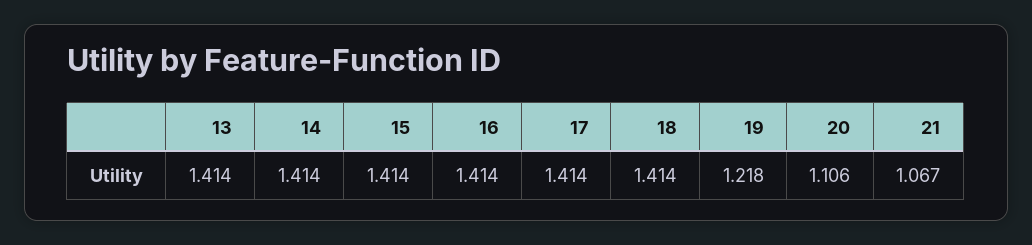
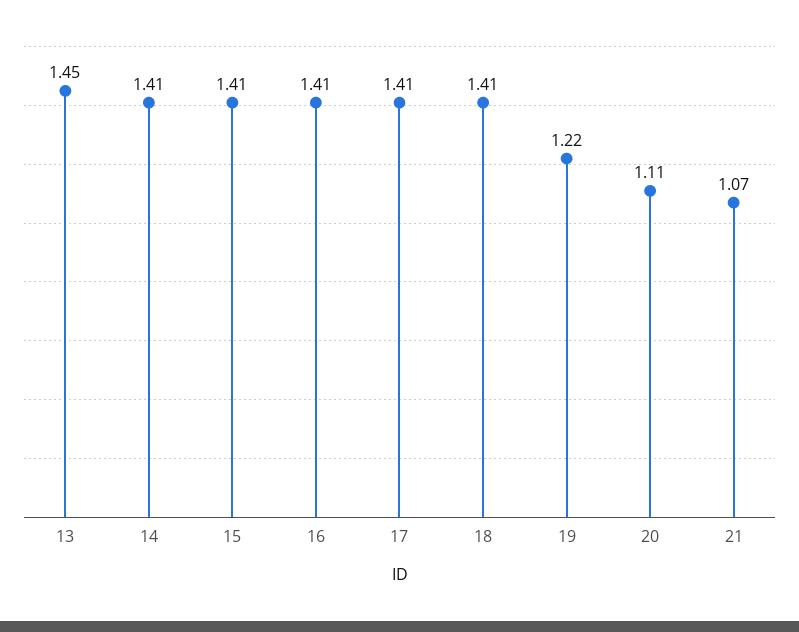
  {
-   "13": 1.414,
+   "13": 1.45,
    "14": 1.414,
    "15": 1.414,
    "16": 1.414,
    "17": 1.414,
    "18": 1.414,
    "19": 1.218,
    "20": 1.106,
    "21": 1.067
  }

